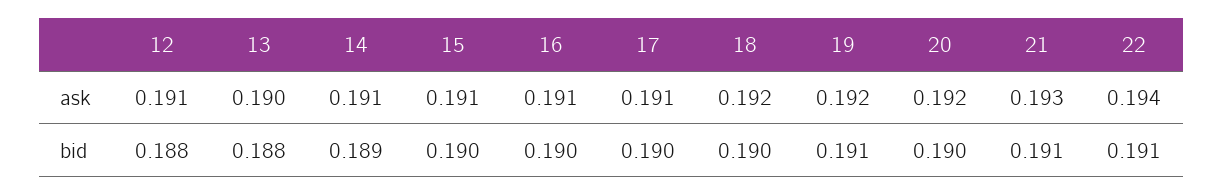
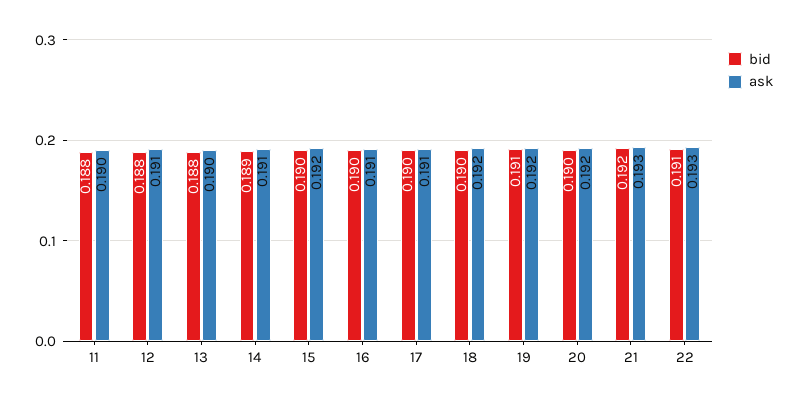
  {
    "ask": {
      "12": 0.191,
      "13": 0.19,
      "14": 0.191,
-     "15": 0.191,
+     "15": 0.192,
      "16": 0.191,
      "17": 0.191,
      "18": 0.192,
      "19": 0.192,
      "20": 0.192,
      "21": 0.193,
-     "22": 0.194
+     "22": 0.193,
+     "11": 0.19
    },
    "bid": {
      "12": 0.188,
      "13": 0.188,
      "14": 0.189,
      "15": 0.19,
      "16": 0.19,
      "17": 0.19,
      "18": 0.19,
      "19": 0.191,
      "20": 0.19,
-     "21": 0.191,
+     "21": 0.192,
-     "22": 0.191
+     "22": 0.191,
+     "11": 0.188
    }
  }

